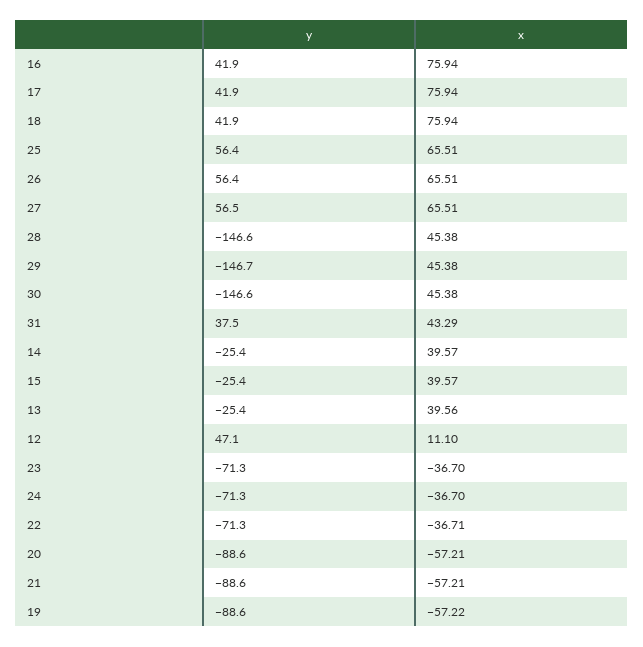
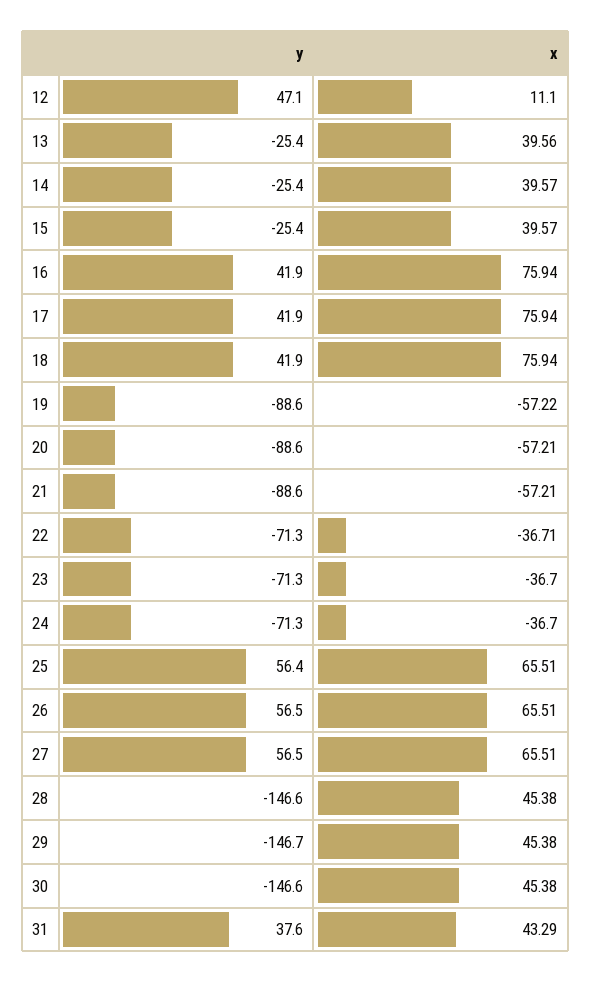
  {
    "y": {
      "16": 41.9,
      "17": 41.9,
      "18": 41.9,
      "25": 56.4,
-     "26": 56.4,
+     "26": 56.5,
      "27": 56.5,
      "28": -146.6,
      "29": -146.7,
      "30": -146.6,
-     "31": 37.5,
+     "31": 37.6,
      "14": -25.4,
      "15": -25.4,
      "13": -25.4,
      "12": 47.1,
      "23": -71.3,
      "24": -71.3,
      "22": -71.3,
      "20": -88.6,
      "21": -88.6,
      "19": -88.6
    },
    "x": {
      "16": 75.94,
      "17": 75.94,
      "18": 75.94,
      "25": 65.51,
      "26": 65.51,
      "27": 65.51,
      "28": 45.38,
      "29": 45.38,
      "30": 45.38,
      "31": 43.29,
      "14": 39.57,
      "15": 39.57,
      "13": 39.56,
      "12": 11.1,
      "23": -36.7,
      "24": -36.7,
      "22": -36.71,
      "20": -57.21,
      "21": -57.21,
      "19": -57.22
    }
  }

